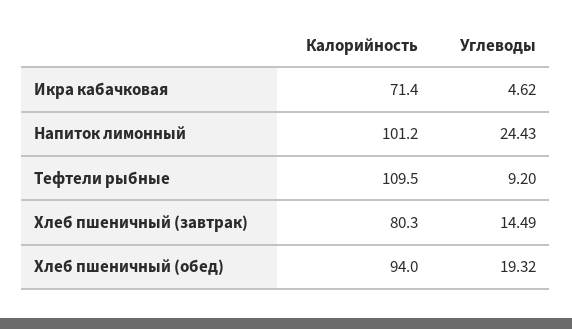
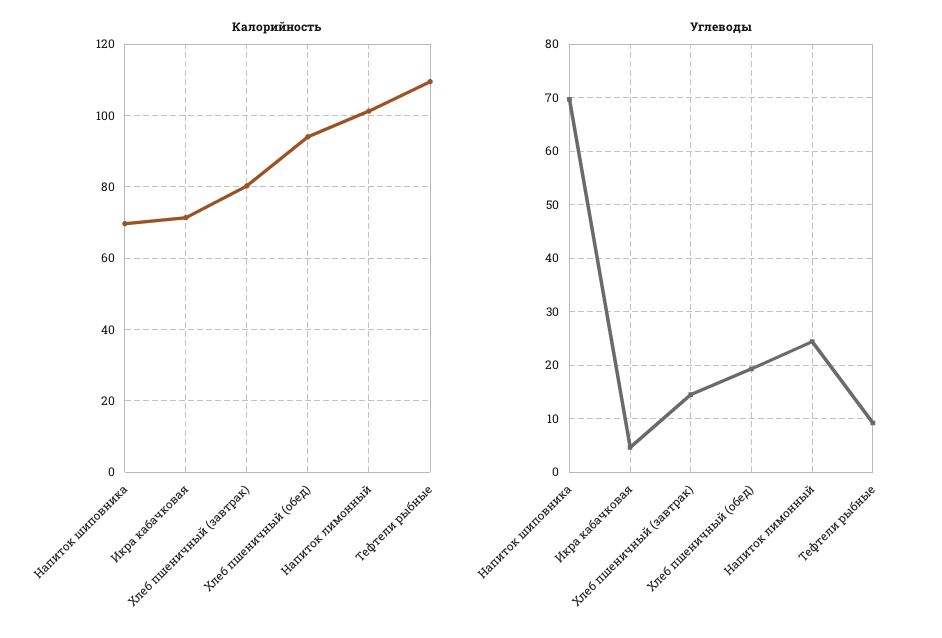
  {
    "Калорийность": {
      "Икра кабачковая": 71.4,
      "Напиток лимонный": 101.2,
      "Тефтели рыбные": 109.5,
      "Хлеб пшеничный (завтрак)": 80.3,
-     "Хлеб пшеничный (обед)": 94
+     "Хлеб пшеничный (обед)": 94,
+     "Напиток шиповника": 70
    },
    "Углеводы": {
      "Икра кабачковая": 4.62,
      "Напиток лимонный": 24.43,
      "Тефтели рыбные": 9.2,
      "Хлеб пшеничный (завтрак)": 14.49,
-     "Хлеб пшеничный (обед)": 19.32
+     "Хлеб пшеничный (обед)": 19.32,
+     "Напиток шиповника": 70
    }
  }

